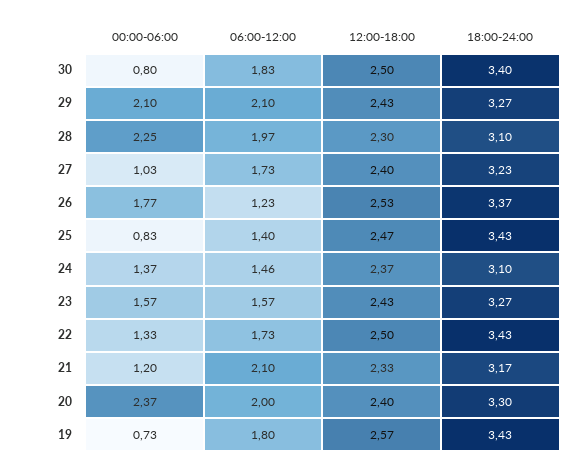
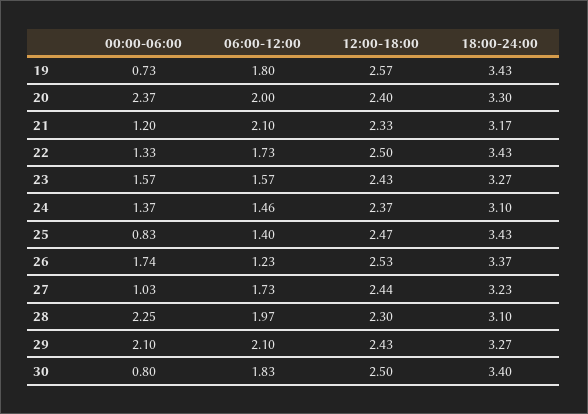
  {
    "00:00-06:00": {
      "30": 0.8,
      "29": 2.1,
      "28": 2.25,
      "27": 1.03,
-     "26": 1.77,
+     "26": 1.74,
      "25": 0.83,
      "24": 1.37,
      "23": 1.57,
      "22": 1.33,
      "21": 1.2,
      "20": 2.37,
      "19": 0.73
    },
    "06:00-12:00": {
      "30": 1.83,
      "29": 2.1,
      "28": 1.97,
      "27": 1.73,
      "26": 1.23,
      "25": 1.4,
      "24": 1.46,
      "23": 1.57,
      "22": 1.73,
      "21": 2.1,
      "20": 2,
      "19": 1.8
    },
    "12:00-18:00": {
      "30": 2.5,
      "29": 2.43,
      "28": 2.3,
-     "27": 2.4,
+     "27": 2.44,
      "26": 2.53,
      "25": 2.47,
      "24": 2.37,
      "23": 2.43,
      "22": 2.5,
      "21": 2.33,
      "20": 2.4,
      "19": 2.57
    },
    "18:00-24:00": {
      "30": 3.4,
      "29": 3.27,
      "28": 3.1,
      "27": 3.23,
      "26": 3.37,
      "25": 3.43,
      "24": 3.1,
      "23": 3.27,
      "22": 3.43,
      "21": 3.17,
      "20": 3.3,
      "19": 3.43
    }
  }

